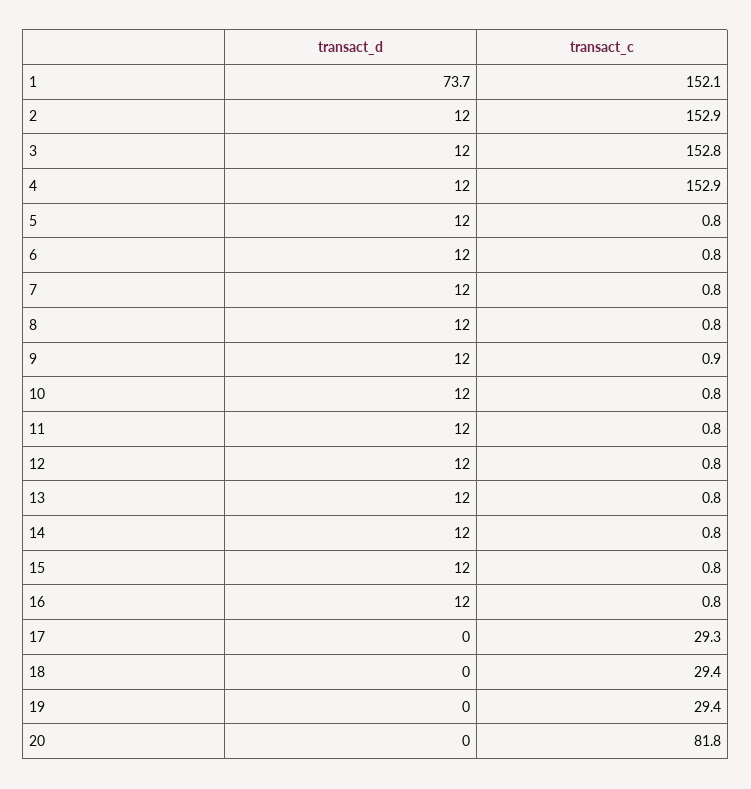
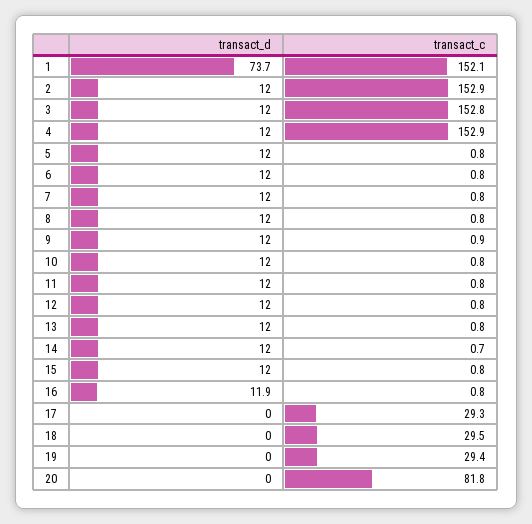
  {
    "transact_d": {
      "1": 73.7,
      "2": 12,
      "3": 12,
      "4": 12,
      "5": 12,
      "6": 12,
      "7": 12,
      "8": 12,
      "9": 12,
      "10": 12,
      "11": 12,
      "12": 12,
      "13": 12,
      "14": 12,
      "15": 12,
-     "16": 12,
+     "16": 11.9,
      "17": 0,
      "18": 0,
      "19": 0,
      "20": 0
    },
    "transact_c": {
      "1": 152.1,
      "2": 152.9,
      "3": 152.8,
      "4": 152.9,
      "5": 0.8,
      "6": 0.8,
      "7": 0.8,
      "8": 0.8,
      "9": 0.9,
      "10": 0.8,
      "11": 0.8,
      "12": 0.8,
      "13": 0.8,
-     "14": 0.8,
+     "14": 0.7,
      "15": 0.8,
      "16": 0.8,
      "17": 29.3,
-     "18": 29.4,
+     "18": 29.5,
      "19": 29.4,
      "20": 81.8
    }
  }

